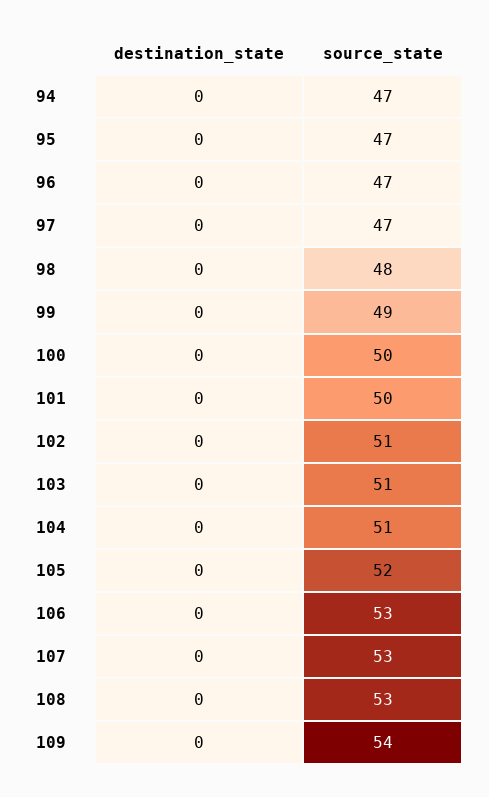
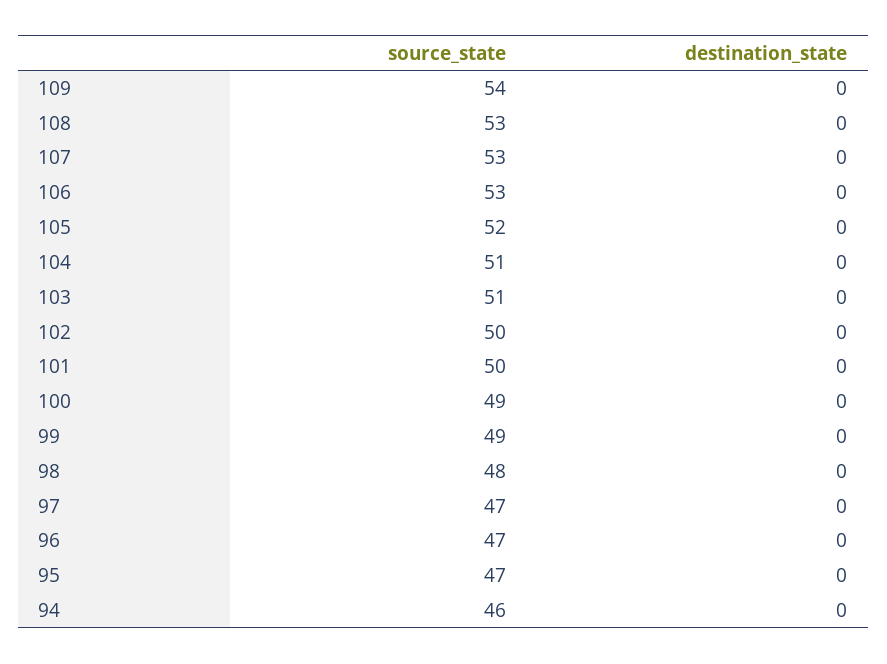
  {
    "destination_state": {
      "94": 0,
      "95": 0,
      "96": 0,
      "97": 0,
      "98": 0,
      "99": 0,
      "100": 0,
      "101": 0,
      "102": 0,
      "103": 0,
      "104": 0,
      "105": 0,
      "106": 0,
      "107": 0,
      "108": 0,
      "109": 0
    },
    "source_state": {
-     "94": 47,
+     "94": 46,
      "95": 47,
      "96": 47,
      "97": 47,
      "98": 48,
      "99": 49,
-     "100": 50,
+     "100": 49,
      "101": 50,
-     "102": 51,
+     "102": 50,
      "103": 51,
      "104": 51,
      "105": 52,
      "106": 53,
      "107": 53,
      "108": 53,
      "109": 54
    }
  }

